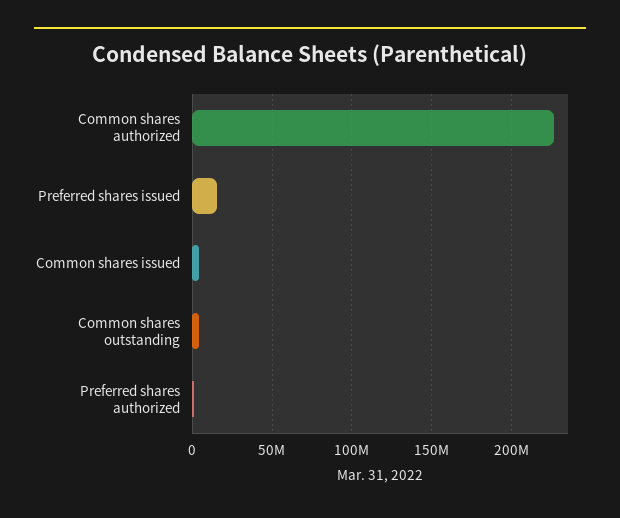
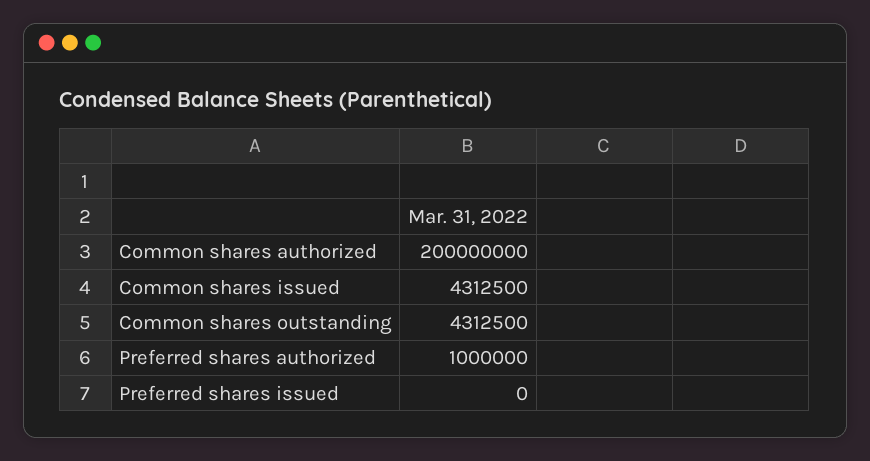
  {
-   "Common shares authorized": 225000000,
+   "Common shares authorized": 200000000,
-   "Preferred shares issued": 15000000,
+   "Preferred shares issued": 0,
    "Common shares issued": 4312500,
    "Common shares outstanding": 4312500,
    "Preferred shares authorized": 1000000
  }

